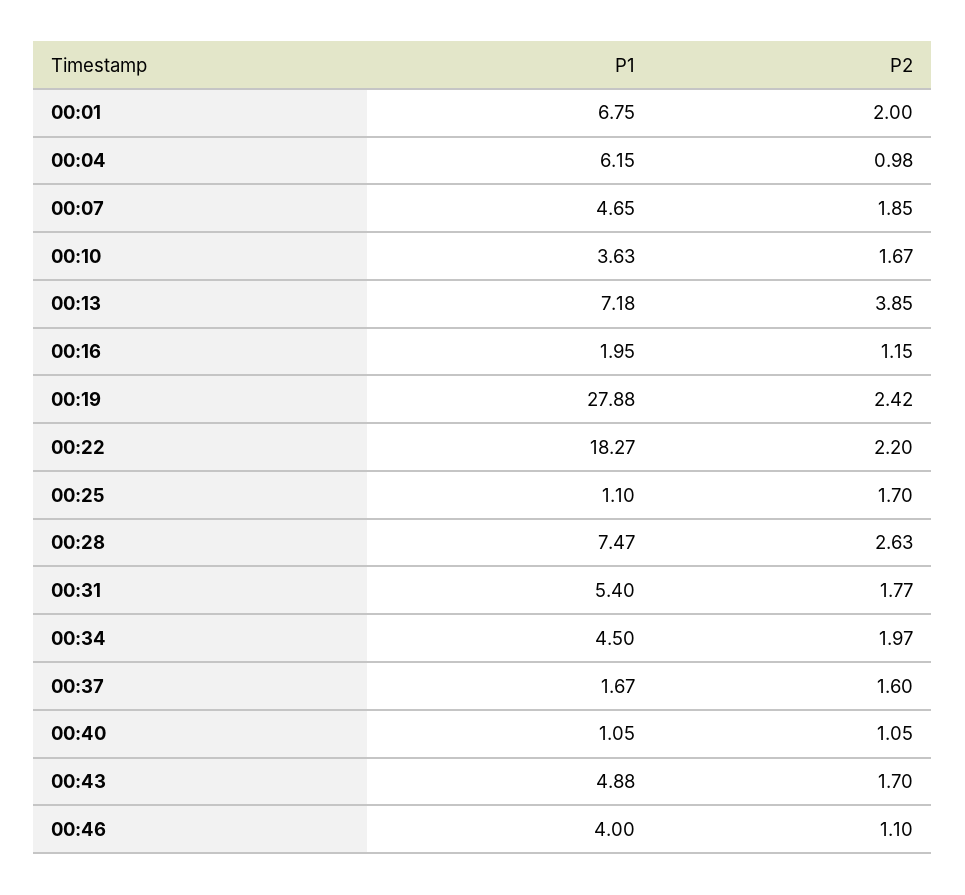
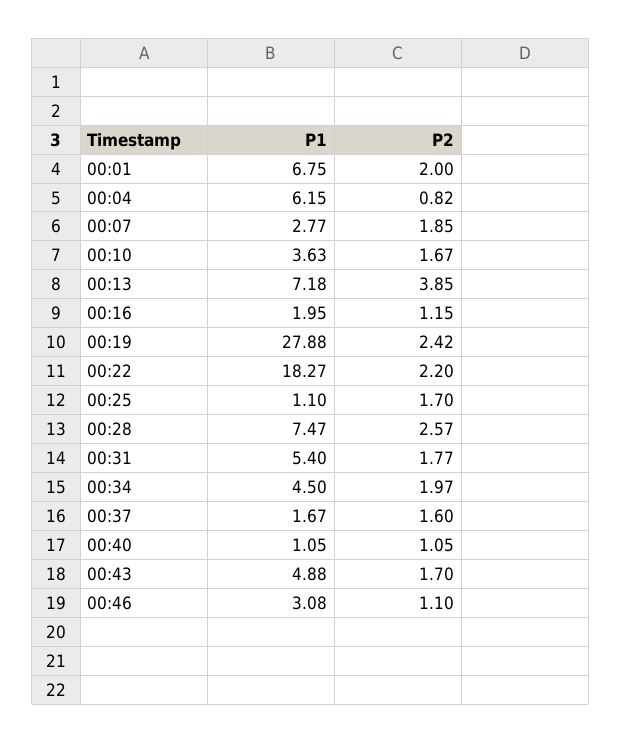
  {
    "P1": {
      "00:01": 6.75,
      "00:04": 6.15,
-     "00:07": 4.65,
+     "00:07": 2.77,
      "00:10": 3.63,
      "00:13": 7.18,
      "00:16": 1.95,
      "00:19": 27.88,
      "00:22": 18.27,
      "00:25": 1.1,
      "00:28": 7.47,
      "00:31": 5.4,
      "00:34": 4.5,
      "00:37": 1.67,
      "00:40": 1.05,
      "00:43": 4.88,
-     "00:46": 4
+     "00:46": 3.08
    },
    "P2": {
      "00:01": 2,
-     "00:04": 0.98,
+     "00:04": 0.82,
      "00:07": 1.85,
      "00:10": 1.67,
      "00:13": 3.85,
      "00:16": 1.15,
      "00:19": 2.42,
      "00:22": 2.2,
      "00:25": 1.7,
-     "00:28": 2.63,
+     "00:28": 2.57,
      "00:31": 1.77,
      "00:34": 1.97,
      "00:37": 1.6,
      "00:40": 1.05,
      "00:43": 1.7,
      "00:46": 1.1
    }
  }

